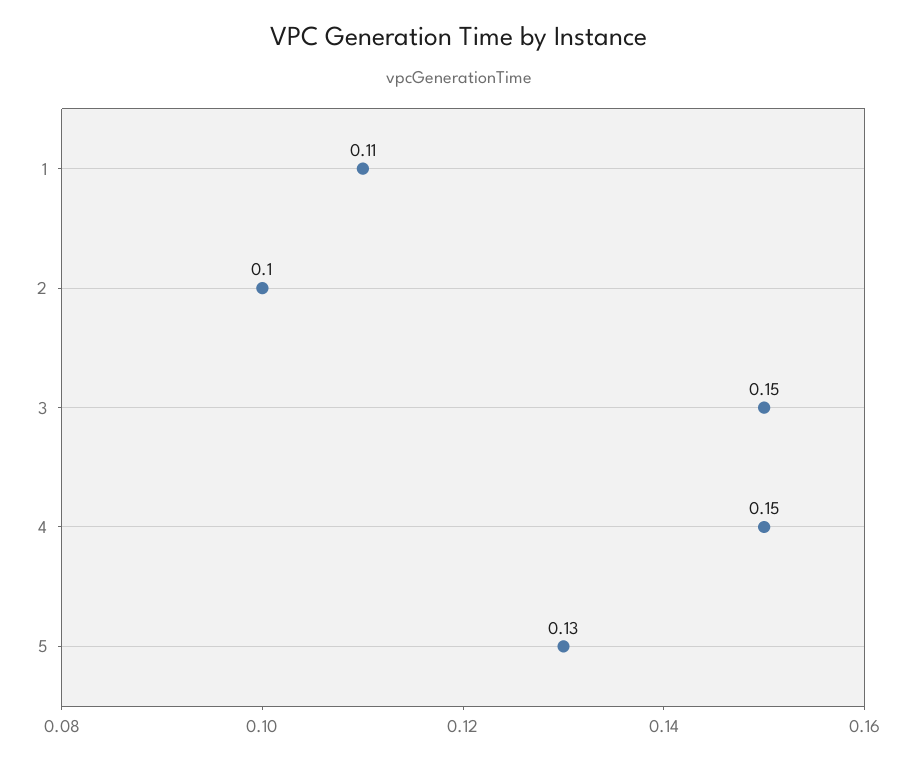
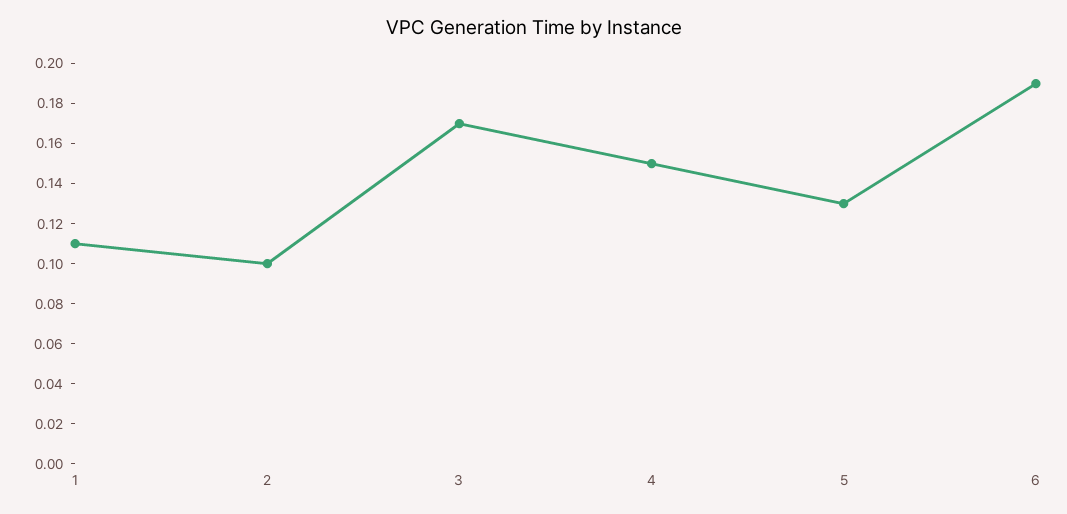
  {
    "1": 0.11,
    "2": 0.1,
-   "3": 0.15,
+   "3": 0.17,
    "4": 0.15,
-   "5": 0.13
+   "5": 0.13,
+   "6": 0.19
  }

